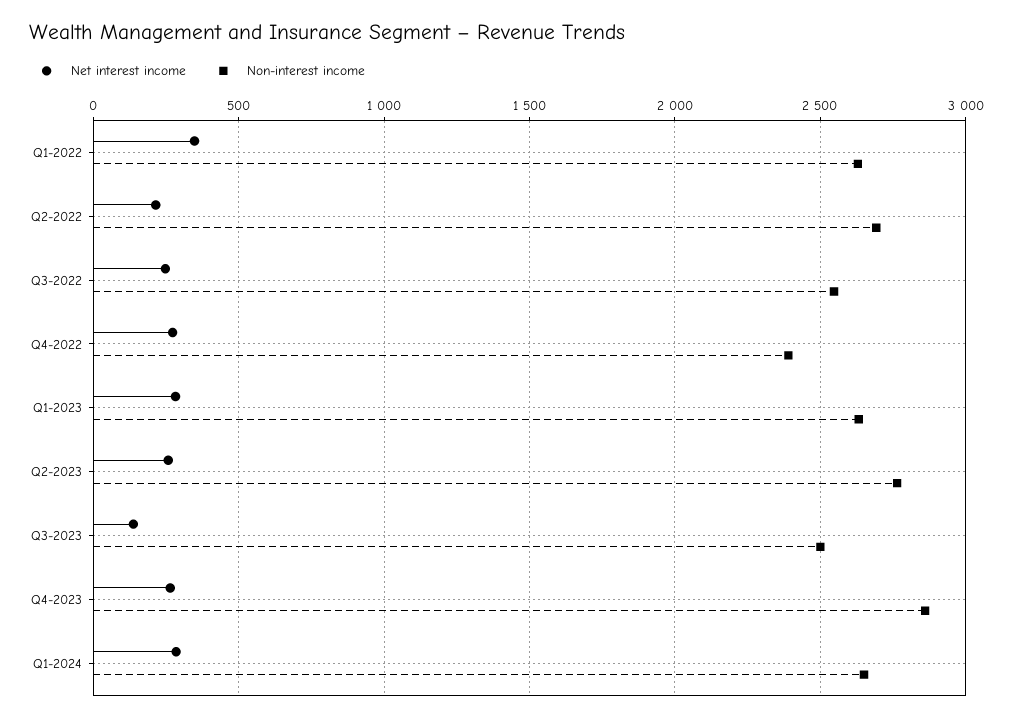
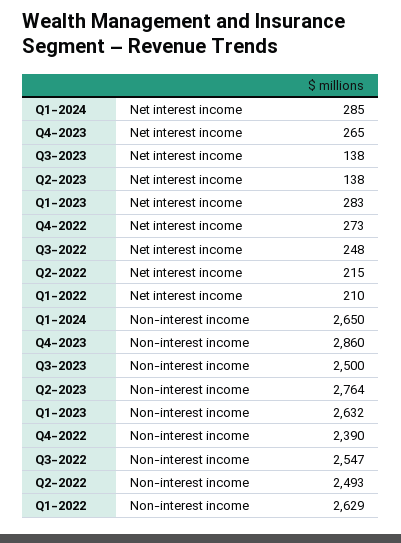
  {
    "Net interest income": {
-     "Q1-2022": 350,
+     "Q1-2022": 210,
      "Q2-2022": 215,
      "Q3-2022": 248,
      "Q4-2022": 273,
      "Q1-2023": 283,
-     "Q2-2023": 250,
+     "Q2-2023": 138,
      "Q3-2023": 138,
      "Q4-2023": 265,
      "Q1-2024": 285
    },
    "Non-interest income": {
      "Q1-2022": 2629,
-     "Q2-2022": 2700,
+     "Q2-2022": 2493,
      "Q3-2022": 2547,
      "Q4-2022": 2390,
      "Q1-2023": 2632,
      "Q2-2023": 2764,
      "Q3-2023": 2500,
      "Q4-2023": 2860,
      "Q1-2024": 2650
    }
  }

